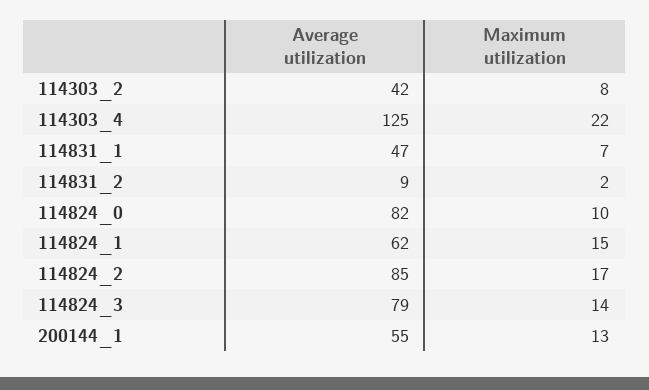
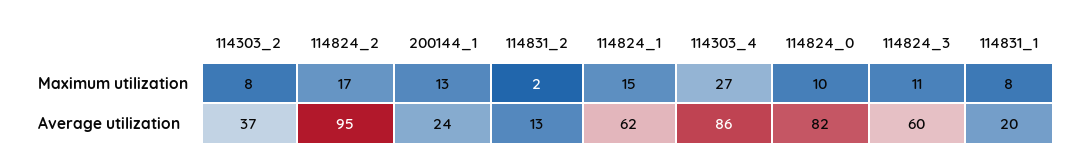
  {
    "Average utilization": {
-     "114303_2": 42,
+     "114303_2": 37,
-     "114303_4": 125,
+     "114303_4": 86,
-     "114831_1": 47,
+     "114831_1": 20,
-     "114831_2": 9,
+     "114831_2": 13,
      "114824_0": 82,
      "114824_1": 62,
-     "114824_2": 85,
+     "114824_2": 95,
-     "114824_3": 79,
+     "114824_3": 60,
-     "200144_1": 55
+     "200144_1": 24
    },
    "Maximum utilization": {
      "114303_2": 8,
-     "114303_4": 22,
+     "114303_4": 27,
-     "114831_1": 7,
+     "114831_1": 8,
      "114831_2": 2,
      "114824_0": 10,
      "114824_1": 15,
      "114824_2": 17,
-     "114824_3": 14,
+     "114824_3": 11,
      "200144_1": 13
    }
  }

